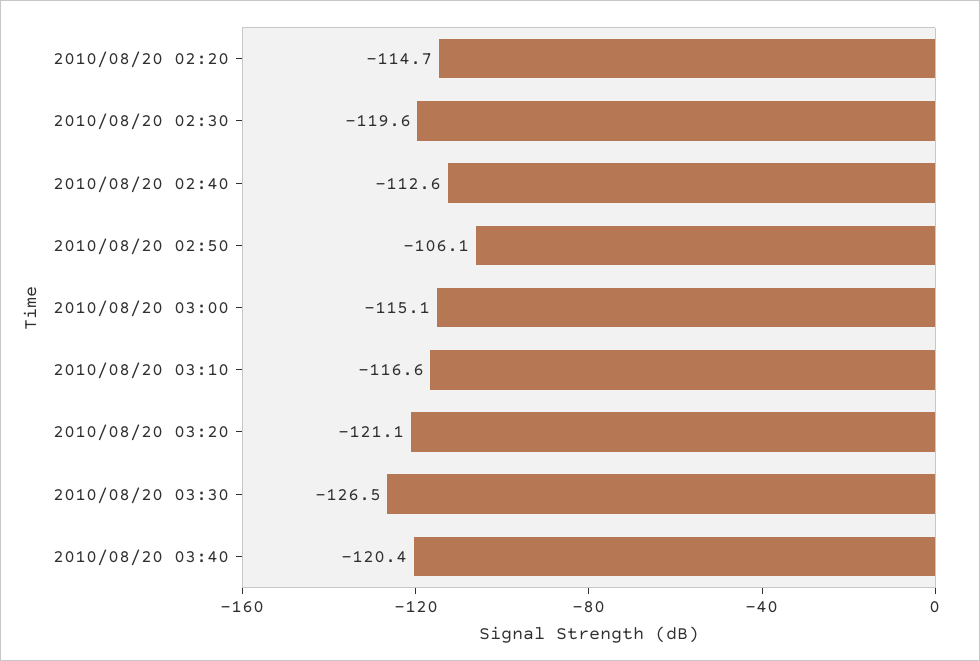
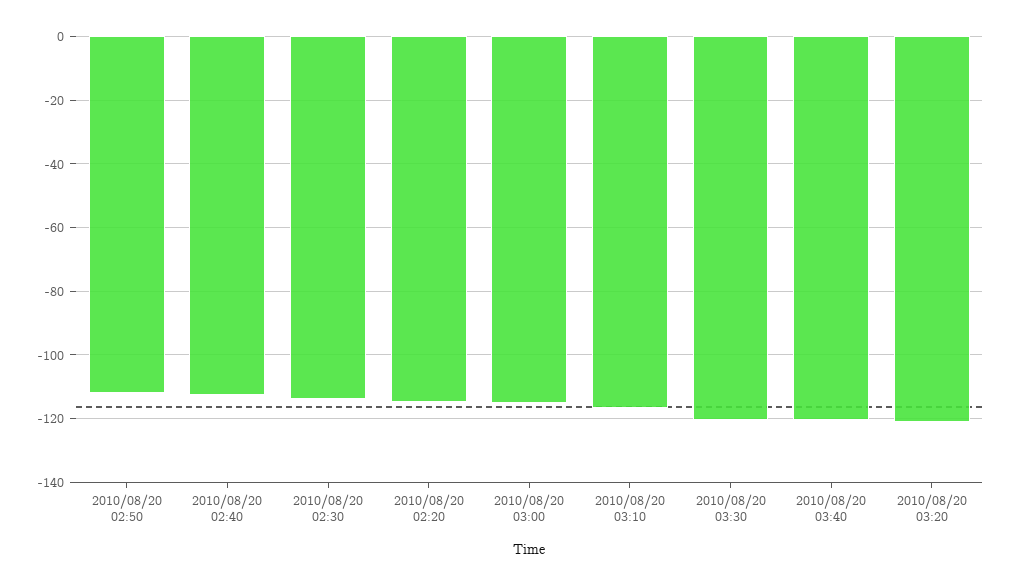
  {
    "2010/08/20 02:20": -114.7,
-   "2010/08/20 02:30": -119.6,
+   "2010/08/20 02:30": -114,
    "2010/08/20 02:40": -112.6,
-   "2010/08/20 02:50": -106.1,
+   "2010/08/20 02:50": -112,
    "2010/08/20 03:00": -115.1,
    "2010/08/20 03:10": -116.6,
    "2010/08/20 03:20": -121.1,
-   "2010/08/20 03:30": -126.5,
+   "2010/08/20 03:30": -120,
    "2010/08/20 03:40": -120.4
  }

